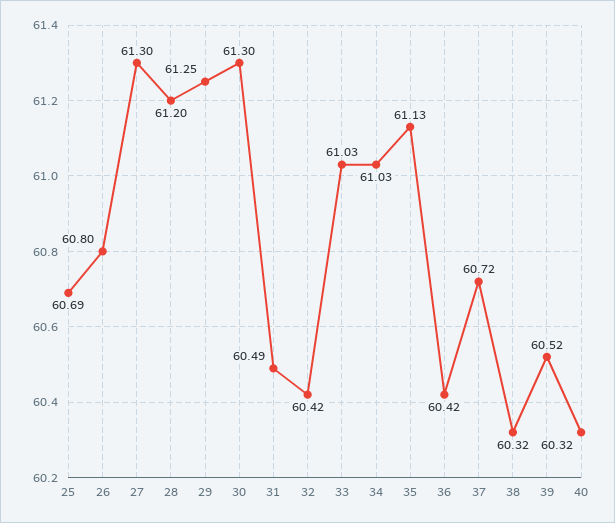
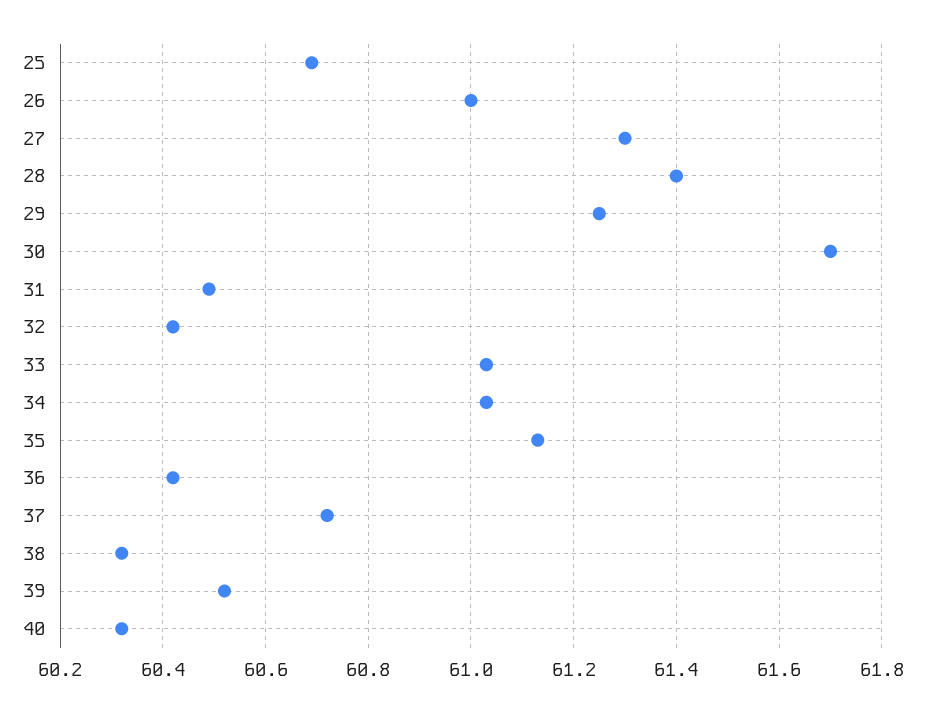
  {
    "25": 60.69,
-   "26": 60.8,
+   "26": 61,
    "27": 61.3,
-   "28": 61.2,
+   "28": 61.4,
    "29": 61.25,
-   "30": 61.3,
+   "30": 61.7,
    "31": 60.49,
    "32": 60.42,
    "33": 61.03,
    "34": 61.03,
    "35": 61.13,
    "36": 60.42,
    "37": 60.72,
    "38": 60.32,
    "39": 60.52,
    "40": 60.32
  }

